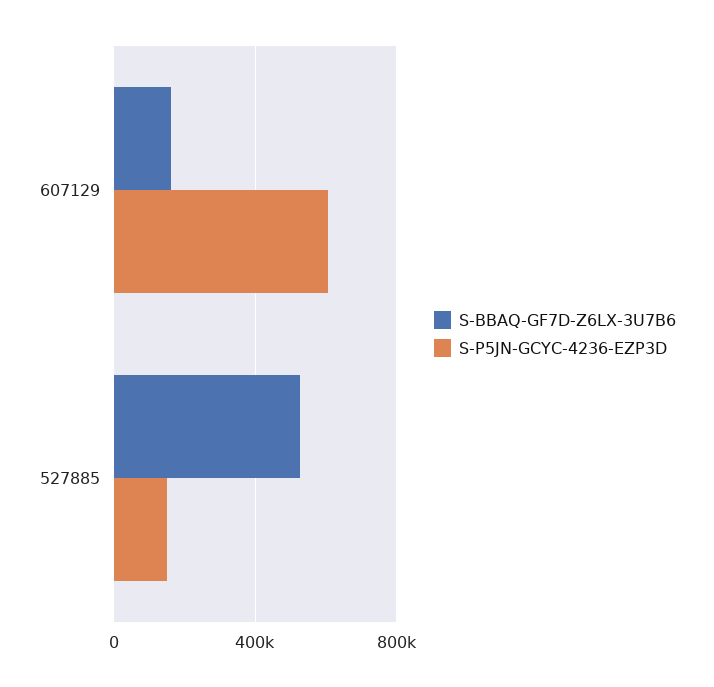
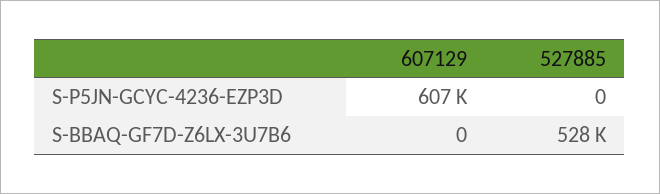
  {
    "S-BBAQ-GF7D-Z6LX-3U7B6": {
-     "607129": 150000,
+     "607129": 0,
      "527885": 528000
    },
    "S-P5JN-GCYC-4236-EZP3D": {
      "607129": 607000,
-     "527885": 150000
+     "527885": 0
    }
  }

